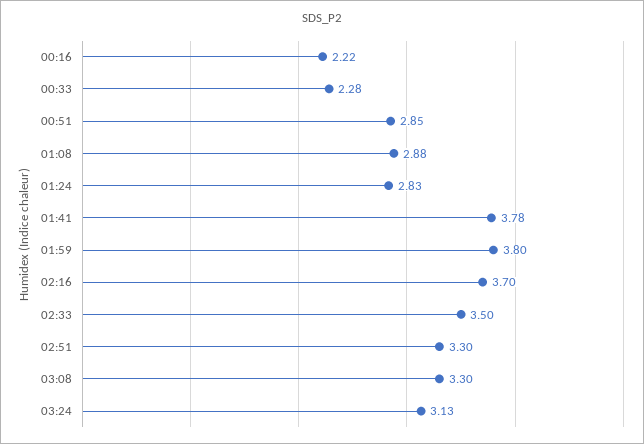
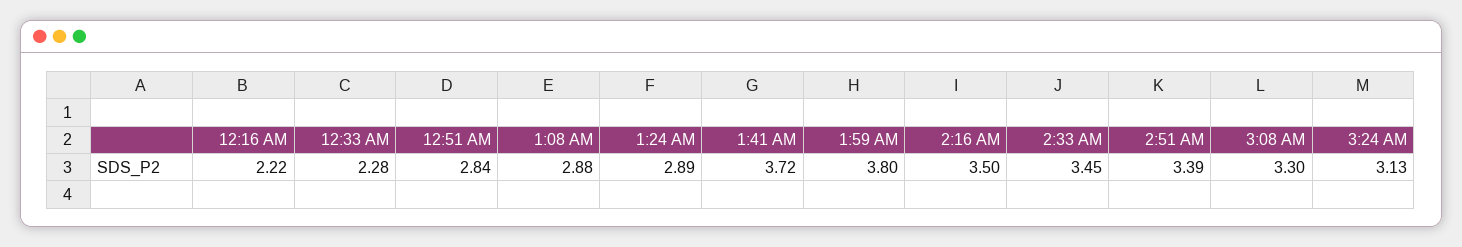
  {
    "00:16": 2.22,
    "00:33": 2.28,
-   "00:51": 2.85,
+   "00:51": 2.84,
    "01:08": 2.88,
-   "01:24": 2.83,
+   "01:24": 2.89,
-   "01:41": 3.78,
+   "01:41": 3.72,
    "01:59": 3.8,
-   "02:16": 3.7,
+   "02:16": 3.5,
-   "02:33": 3.5,
+   "02:33": 3.45,
-   "02:51": 3.3,
+   "02:51": 3.39,
    "03:08": 3.3,
    "03:24": 3.13
  }

